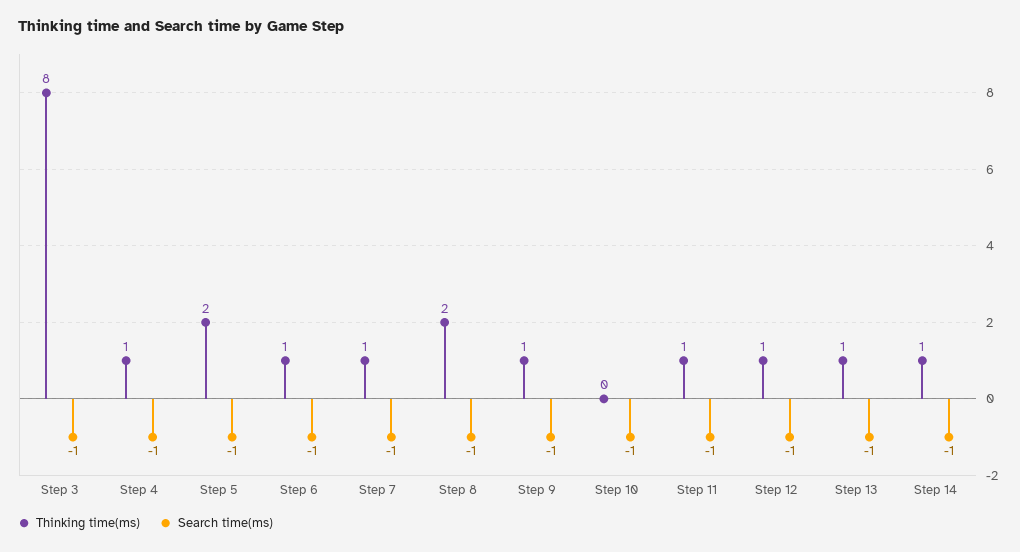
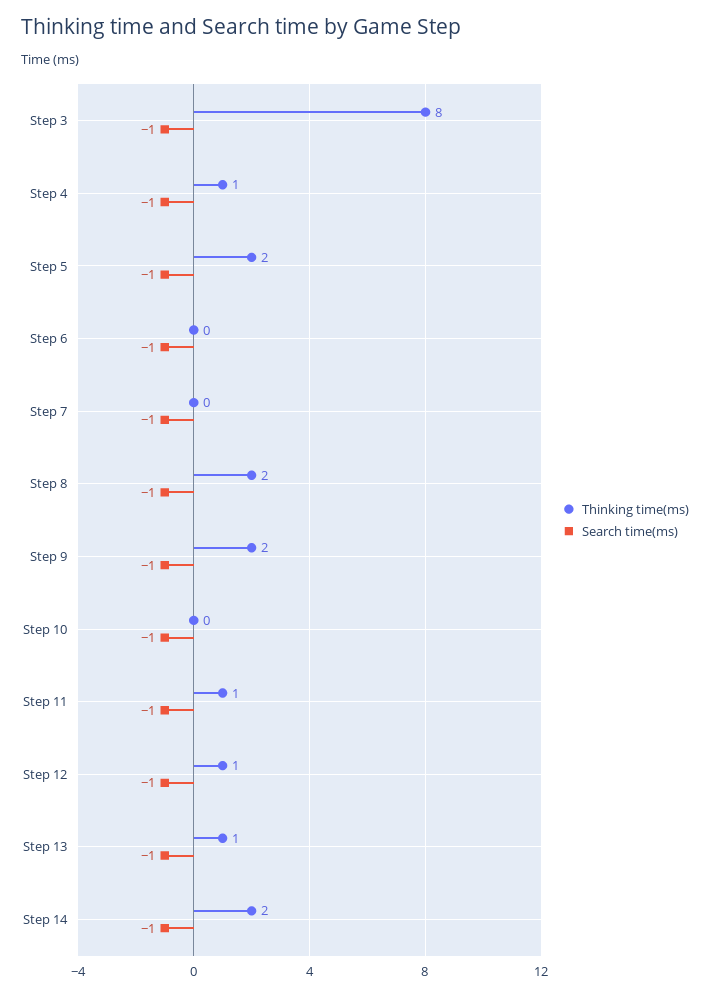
  {
    "Thinking time(ms)": {
      "Step 3": 8,
      "Step 4": 1,
      "Step 5": 2,
-     "Step 6": 1,
+     "Step 6": 0,
-     "Step 7": 1,
+     "Step 7": 0,
      "Step 8": 2,
-     "Step 9": 1,
+     "Step 9": 2,
      "Step 10": 0,
      "Step 11": 1,
      "Step 12": 1,
      "Step 13": 1,
-     "Step 14": 1
+     "Step 14": 2
    },
    "Search time(ms)": {
      "Step 3": -1,
      "Step 4": -1,
      "Step 5": -1,
      "Step 6": -1,
      "Step 7": -1,
      "Step 8": -1,
      "Step 9": -1,
      "Step 10": -1,
      "Step 11": -1,
      "Step 12": -1,
      "Step 13": -1,
      "Step 14": -1
    }
  }

